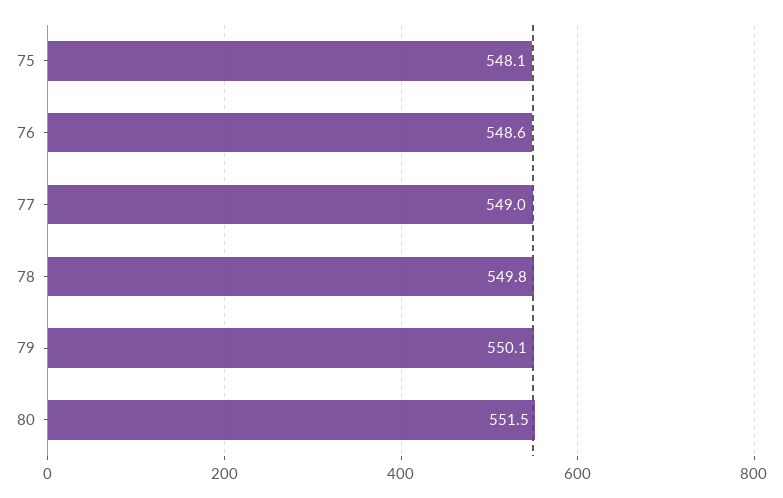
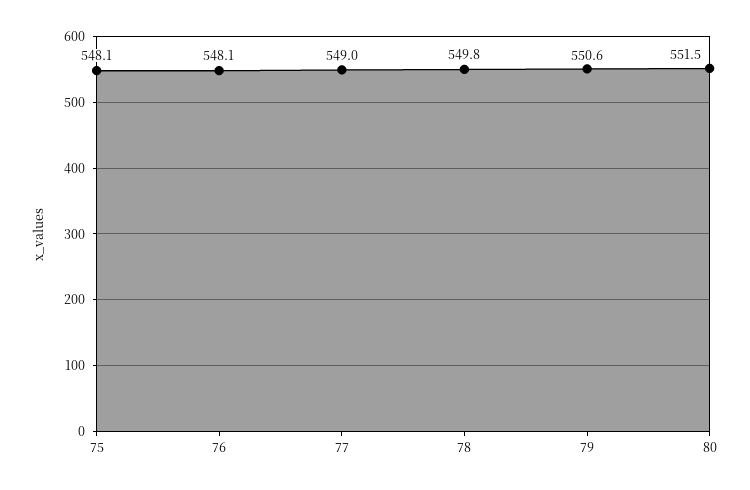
  {
    "75": 548.1,
-   "76": 548.6,
+   "76": 548.1,
    "77": 549,
    "78": 549.8,
-   "79": 550.1,
+   "79": 550.6,
    "80": 551.5
  }

